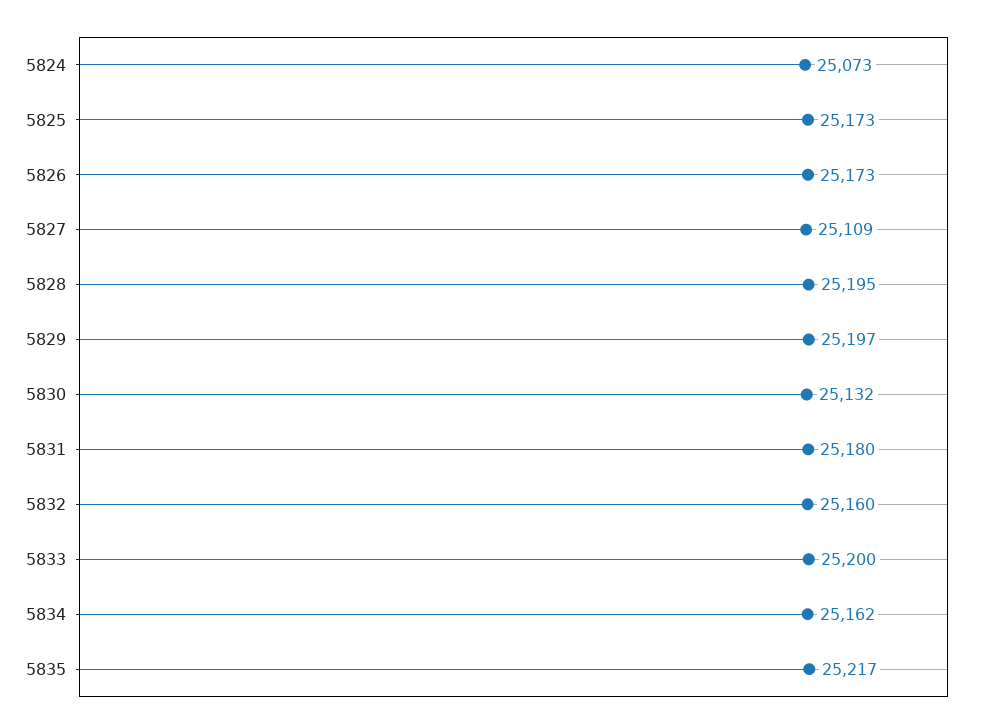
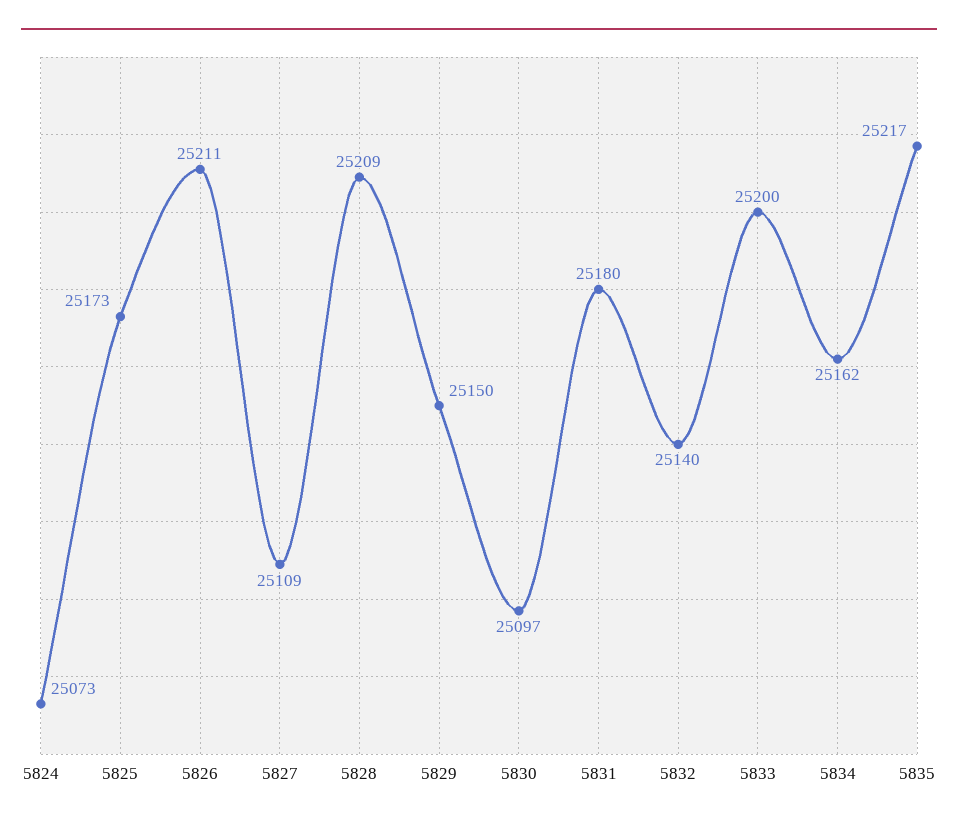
  {
    "5824": 25073,
    "5825": 25173,
-   "5826": 25173,
+   "5826": 25211,
    "5827": 25109,
-   "5828": 25195,
+   "5828": 25209,
-   "5829": 25197,
+   "5829": 25150,
-   "5830": 25132,
+   "5830": 25097,
    "5831": 25180,
-   "5832": 25160,
+   "5832": 25140,
    "5833": 25200,
    "5834": 25162,
    "5835": 25217
  }

